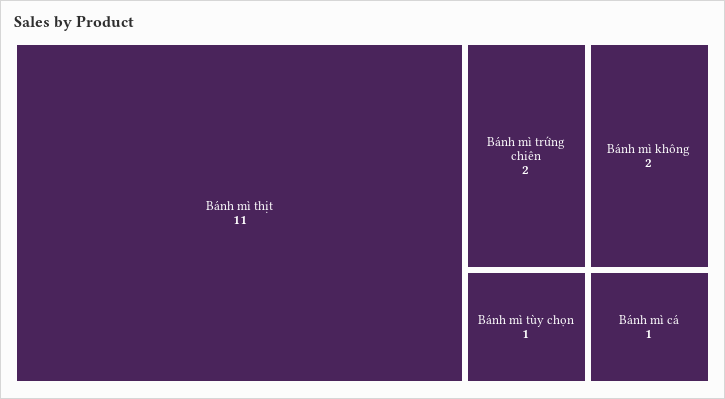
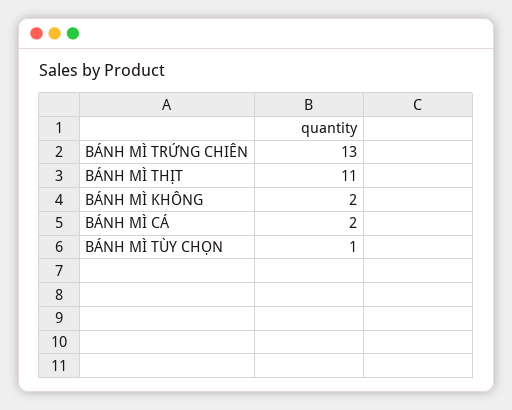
  {
    "Bánh mì thịt": 11,
-   "Bánh mì trứng chiên": 2,
+   "Bánh mì trứng chiên": 13,
    "Bánh mì không": 2,
    "Bánh mì tùy chọn": 1,
-   "Bánh mì cá": 1
+   "Bánh mì cá": 2
  }

